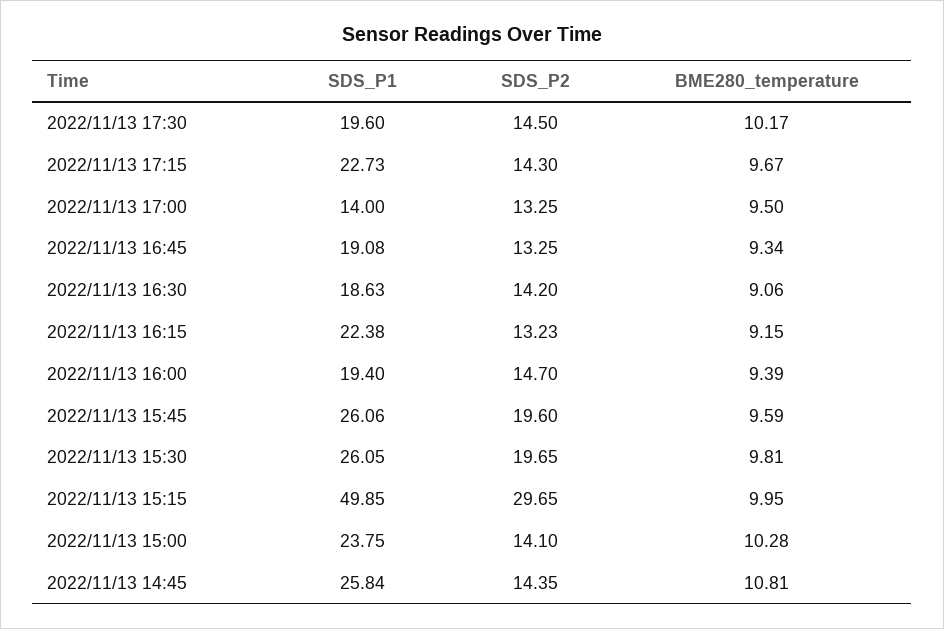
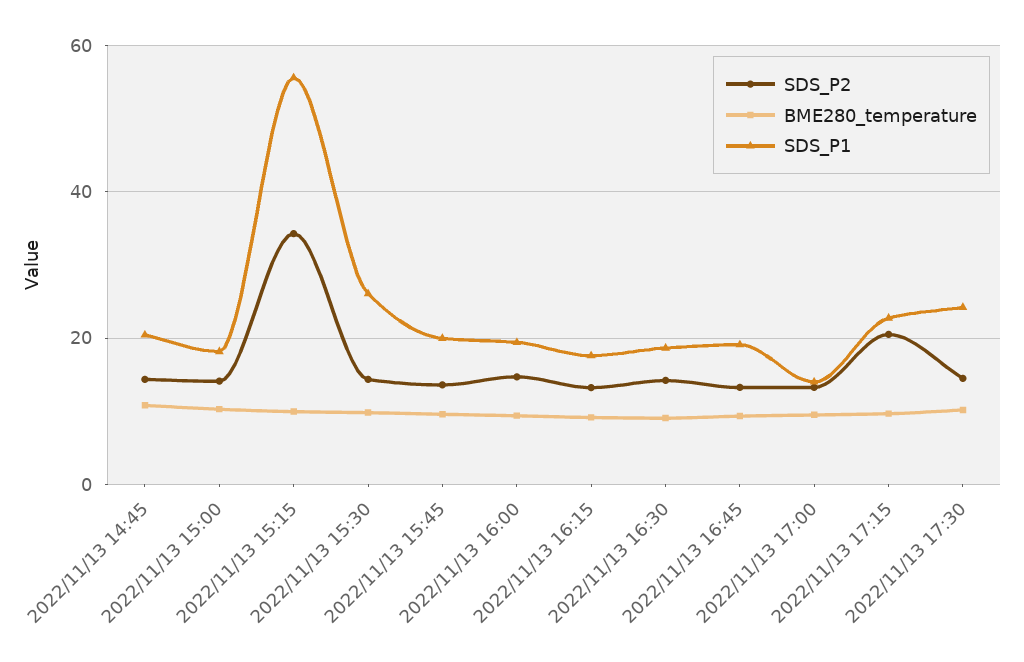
  {
    "SDS_P1": {
-     "2022/11/13 17:30": 19.6,
+     "2022/11/13 17:30": 24,
      "2022/11/13 17:15": 22.73,
      "2022/11/13 17:00": 14,
      "2022/11/13 16:45": 19.08,
      "2022/11/13 16:30": 18.63,
-     "2022/11/13 16:15": 22.38,
+     "2022/11/13 16:15": 18,
      "2022/11/13 16:00": 19.4,
-     "2022/11/13 15:45": 26.06,
+     "2022/11/13 15:45": 20,
      "2022/11/13 15:30": 26.05,
-     "2022/11/13 15:15": 49.85,
+     "2022/11/13 15:15": 56,
-     "2022/11/13 15:00": 23.75,
+     "2022/11/13 15:00": 18,
-     "2022/11/13 14:45": 25.84
+     "2022/11/13 14:45": 20
    },
    "SDS_P2": {
      "2022/11/13 17:30": 14.5,
-     "2022/11/13 17:15": 14.3,
+     "2022/11/13 17:15": 20,
      "2022/11/13 17:00": 13.25,
      "2022/11/13 16:45": 13.25,
      "2022/11/13 16:30": 14.2,
      "2022/11/13 16:15": 13.23,
      "2022/11/13 16:00": 14.7,
-     "2022/11/13 15:45": 19.6,
+     "2022/11/13 15:45": 14,
-     "2022/11/13 15:30": 19.65,
+     "2022/11/13 15:30": 14,
-     "2022/11/13 15:15": 29.65,
+     "2022/11/13 15:15": 34,
      "2022/11/13 15:00": 14.1,
      "2022/11/13 14:45": 14.35
    },
    "BME280_temperature": {
      "2022/11/13 17:30": 10.17,
      "2022/11/13 17:15": 9.67,
      "2022/11/13 17:00": 9.5,
      "2022/11/13 16:45": 9.34,
      "2022/11/13 16:30": 9.06,
      "2022/11/13 16:15": 9.15,
      "2022/11/13 16:00": 9.39,
      "2022/11/13 15:45": 9.59,
      "2022/11/13 15:30": 9.81,
      "2022/11/13 15:15": 9.95,
      "2022/11/13 15:00": 10.28,
      "2022/11/13 14:45": 10.81
    }
  }

